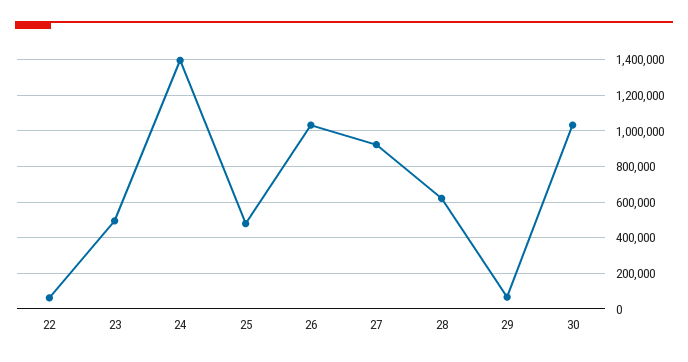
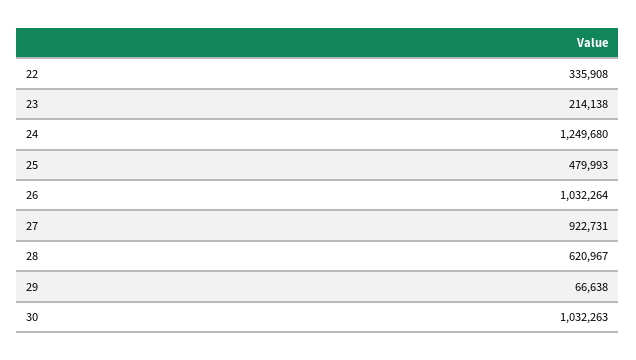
  {
-   "22": 50000,
+   "22": 335908,
-   "23": 500000,
+   "23": 214138,
-   "24": 1400000,
+   "24": 1249680,
    "25": 479993,
    "26": 1032264,
    "27": 922731,
    "28": 620967,
    "29": 66638,
    "30": 1032263
  }

